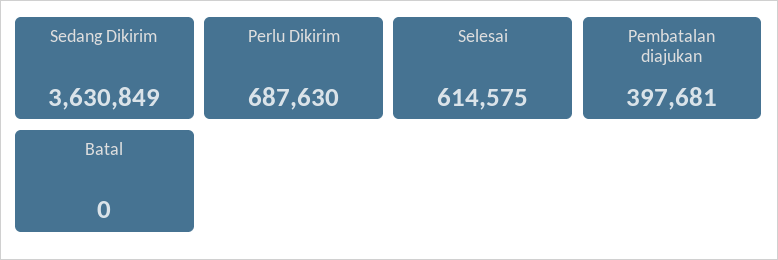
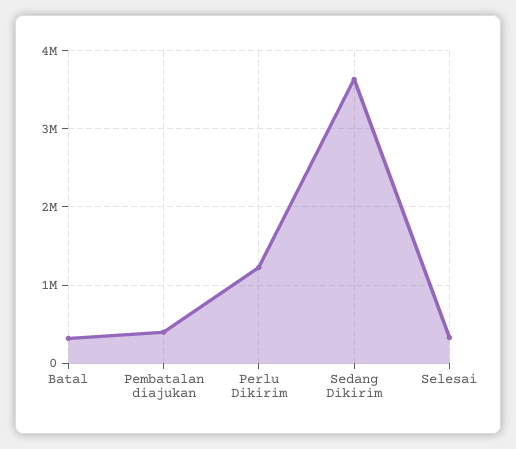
  {
    "Sedang Dikirim": 3630849,
-   "Perlu Dikirim": 687630,
+   "Perlu Dikirim": 1200000,
-   "Selesai": 614575,
+   "Selesai": 300000,
    "Pembatalan diajukan": 397681,
-   "Batal": 0
+   "Batal": 300000
  }

